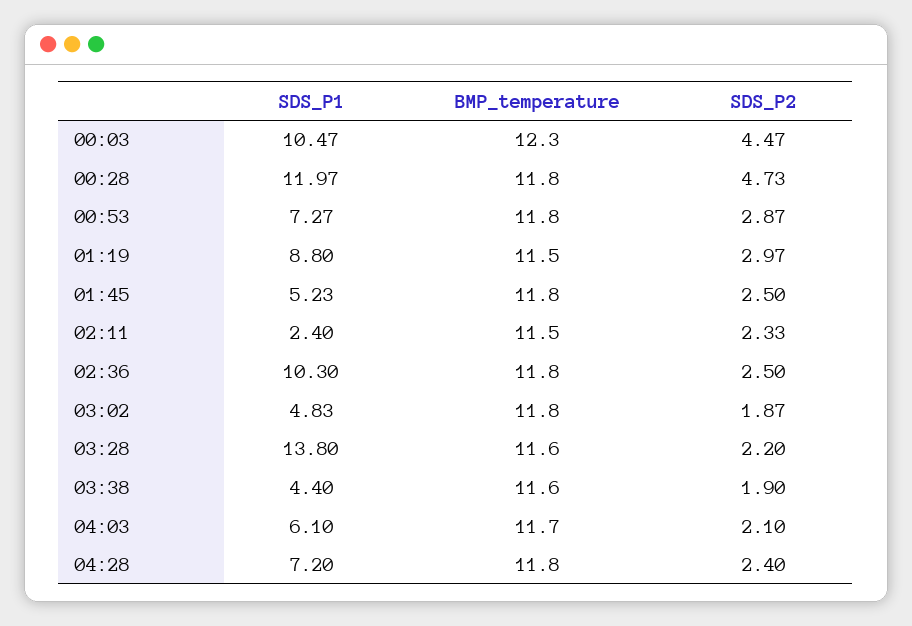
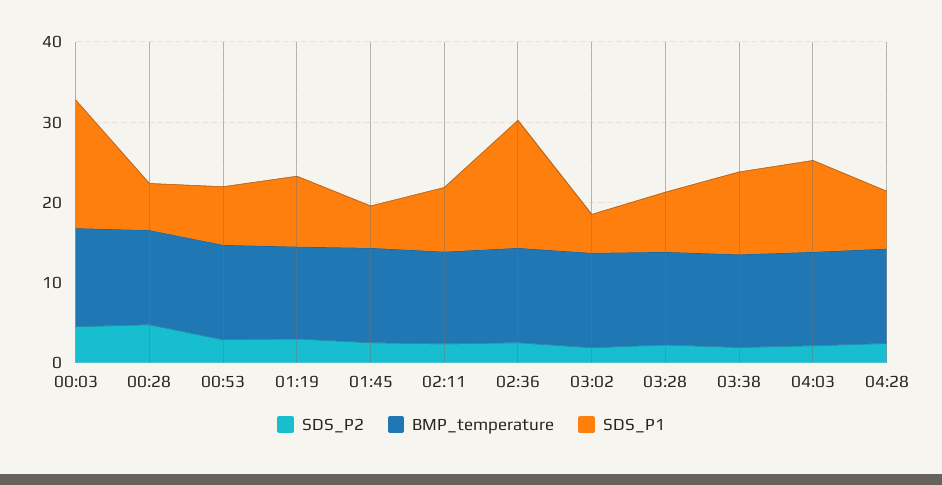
  {
    "SDS_P1": {
-     "00:03": 10.47,
+     "00:03": 16,
-     "00:28": 11.97,
+     "00:28": 6,
      "00:53": 7.27,
      "01:19": 8.8,
      "01:45": 5.23,
-     "02:11": 2.4,
+     "02:11": 8,
-     "02:36": 10.3,
+     "02:36": 16,
      "03:02": 4.83,
-     "03:28": 13.8,
+     "03:28": 8,
-     "03:38": 4.4,
+     "03:38": 10,
-     "04:03": 6.1,
+     "04:03": 12,
      "04:28": 7.2
    },
    "BMP_temperature": {
      "00:03": 12.3,
      "00:28": 11.8,
      "00:53": 11.8,
      "01:19": 11.5,
      "01:45": 11.8,
      "02:11": 11.5,
      "02:36": 11.8,
      "03:02": 11.8,
      "03:28": 11.6,
      "03:38": 11.6,
      "04:03": 11.7,
      "04:28": 11.8
    },
    "SDS_P2": {
      "00:03": 4.47,
      "00:28": 4.73,
      "00:53": 2.87,
      "01:19": 2.97,
      "01:45": 2.5,
      "02:11": 2.33,
      "02:36": 2.5,
      "03:02": 1.87,
      "03:28": 2.2,
      "03:38": 1.9,
      "04:03": 2.1,
      "04:28": 2.4
    }
  }

